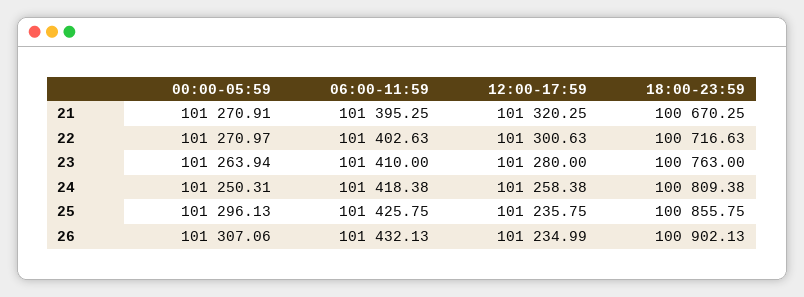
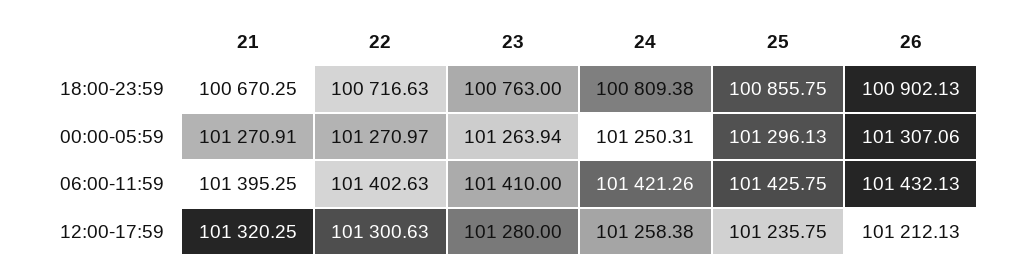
  {
    "00:00-05:59": {
      "21": 101270.91,
      "22": 101270.97,
      "23": 101263.94,
      "24": 101250.31,
      "25": 101296.13,
      "26": 101307.06
    },
    "06:00-11:59": {
      "21": 101395.25,
      "22": 101402.63,
      "23": 101410,
-     "24": 101418.38,
+     "24": 101421.26,
      "25": 101425.75,
      "26": 101432.13
    },
    "12:00-17:59": {
      "21": 101320.25,
      "22": 101300.63,
      "23": 101280,
      "24": 101258.38,
      "25": 101235.75,
-     "26": 101234.99
+     "26": 101212.13
    },
    "18:00-23:59": {
      "21": 100670.25,
      "22": 100716.63,
      "23": 100763,
      "24": 100809.38,
      "25": 100855.75,
      "26": 100902.13
    }
  }

